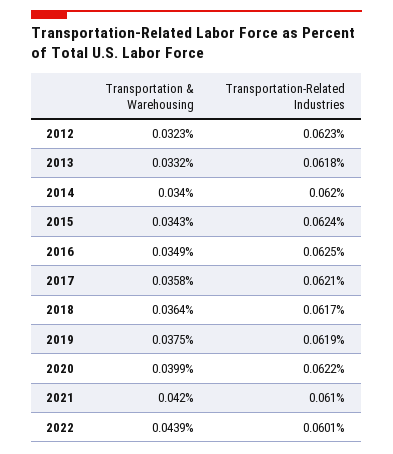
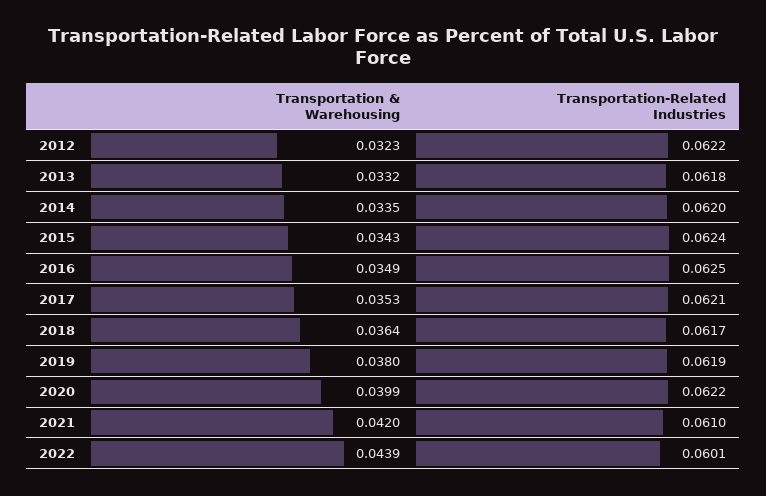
  {
    "Transportation & Warehousing": {
      "2012": 0.0323,
      "2013": 0.0332,
-     "2014": 0.034,
+     "2014": 0.0335,
      "2015": 0.0343,
      "2016": 0.0349,
-     "2017": 0.0358,
+     "2017": 0.0353,
      "2018": 0.0364,
-     "2019": 0.0375,
+     "2019": 0.038,
      "2020": 0.0399,
      "2021": 0.042,
      "2022": 0.0439
    },
    "Transportation-Related Industries": {
-     "2012": 0.0623,
+     "2012": 0.0622,
      "2013": 0.0618,
      "2014": 0.062,
      "2015": 0.0624,
      "2016": 0.0625,
      "2017": 0.0621,
      "2018": 0.0617,
      "2019": 0.0619,
      "2020": 0.0622,
      "2021": 0.061,
      "2022": 0.0601
    }
  }

